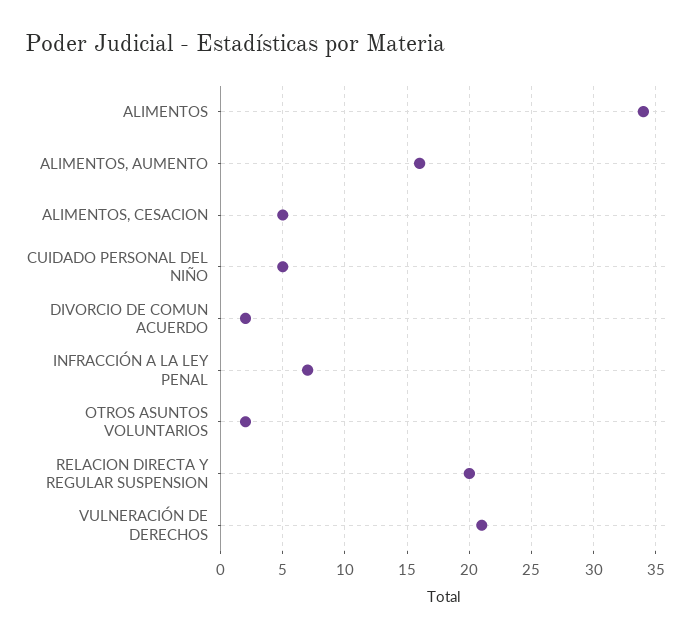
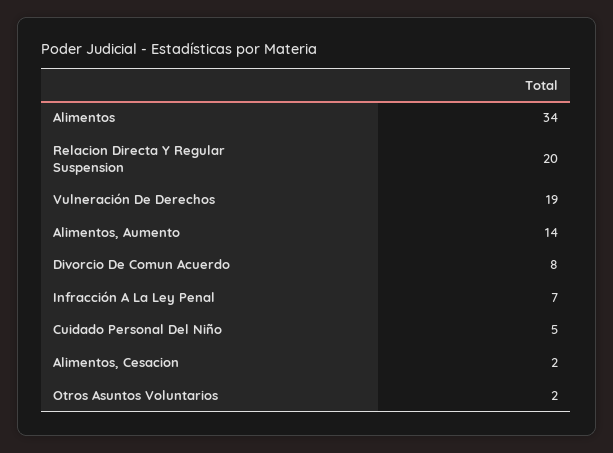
  {
    "ALIMENTOS": 34,
-   "ALIMENTOS, AUMENTO": 16,
+   "ALIMENTOS, AUMENTO": 14,
-   "ALIMENTOS, CESACION": 5,
+   "ALIMENTOS, CESACION": 2,
    "CUIDADO PERSONAL DEL NIÑO": 5,
-   "DIVORCIO DE COMUN ACUERDO": 2,
+   "DIVORCIO DE COMUN ACUERDO": 8,
    "INFRACCIÓN A LA LEY PENAL": 7,
    "OTROS ASUNTOS VOLUNTARIOS": 2,
    "RELACION DIRECTA Y REGULAR SUSPENSION": 20,
-   "VULNERACIÓN DE DERECHOS": 21
+   "VULNERACIÓN DE DERECHOS": 19
  }

